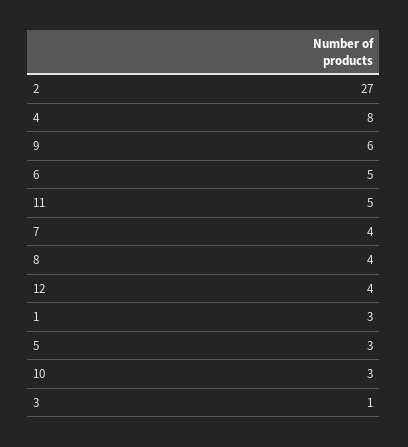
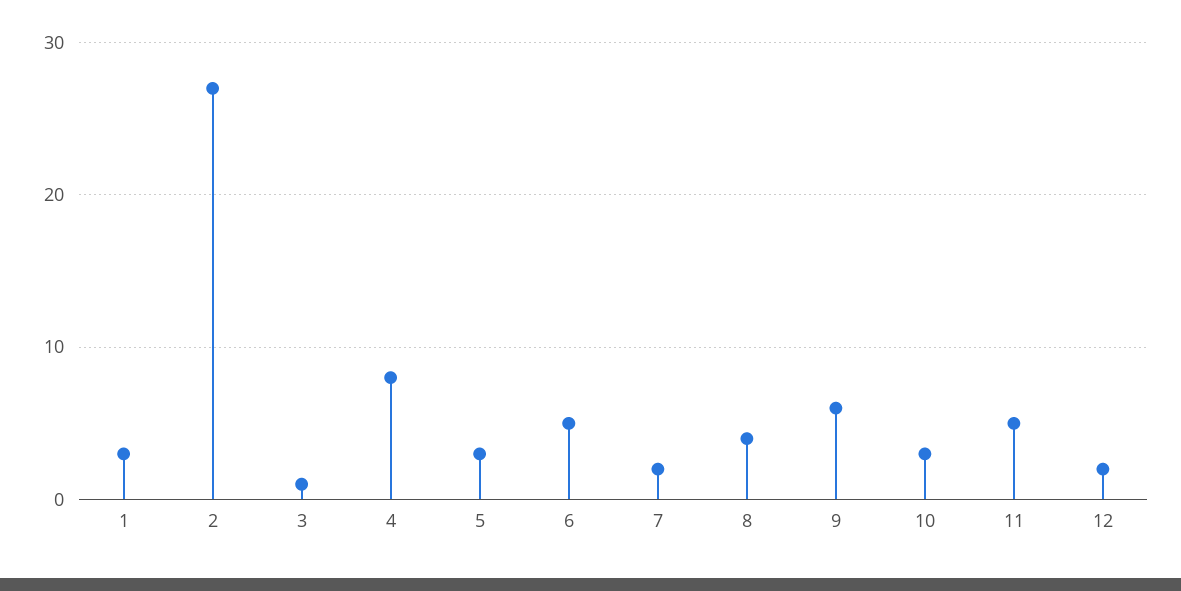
  {
    "2": 27,
    "4": 8,
    "9": 6,
    "6": 5,
    "11": 5,
-   "7": 4,
+   "7": 2,
    "8": 4,
-   "12": 4,
+   "12": 2,
    "1": 3,
    "5": 3,
    "10": 3,
    "3": 1
  }

